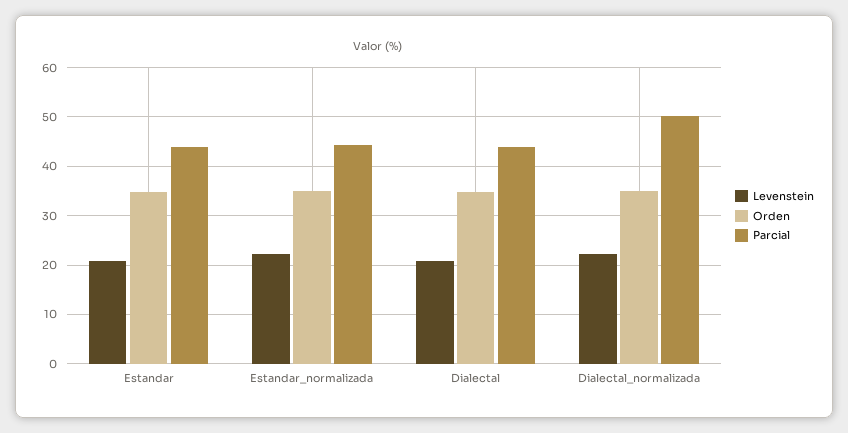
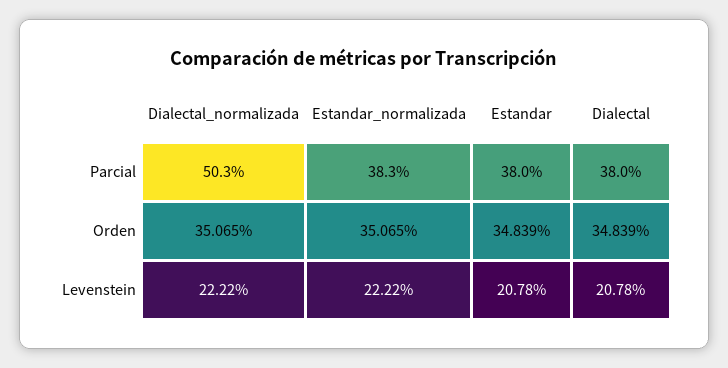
  {
    "Levenstein": {
      "Estandar": 20.78,
      "Estandar_normalizada": 22.22,
      "Dialectal": 20.78,
      "Dialectal_normalizada": 22.22
    },
    "Orden": {
      "Estandar": 34.839,
      "Estandar_normalizada": 35.065,
      "Dialectal": 34.839,
      "Dialectal_normalizada": 35.065
    },
    "Parcial": {
-     "Estandar": 44,
+     "Estandar": 38,
-     "Estandar_normalizada": 44,
+     "Estandar_normalizada": 38.3,
-     "Dialectal": 44,
+     "Dialectal": 38,
      "Dialectal_normalizada": 50.3
    }
  }

